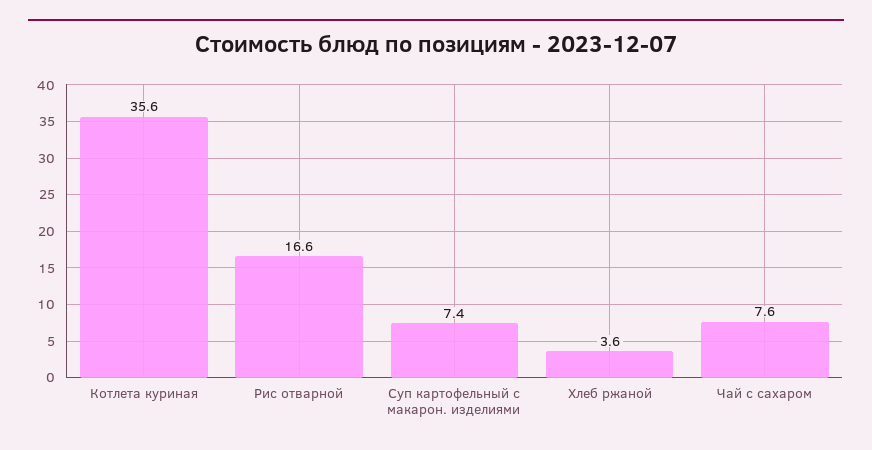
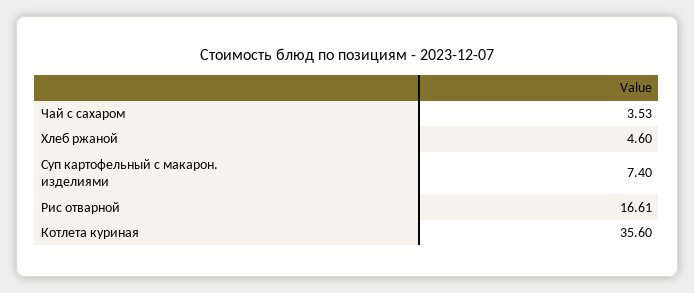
  {
    "Котлета куриная": 35.6,
    "Рис отварной": 16.61,
    "Суп картофельный с макарон. изделиями": 7.4,
-   "Хлеб ржаной": 3.6,
+   "Хлеб ржаной": 4.6,
-   "Чай с сахаром": 7.6
+   "Чай с сахаром": 3.53
  }

